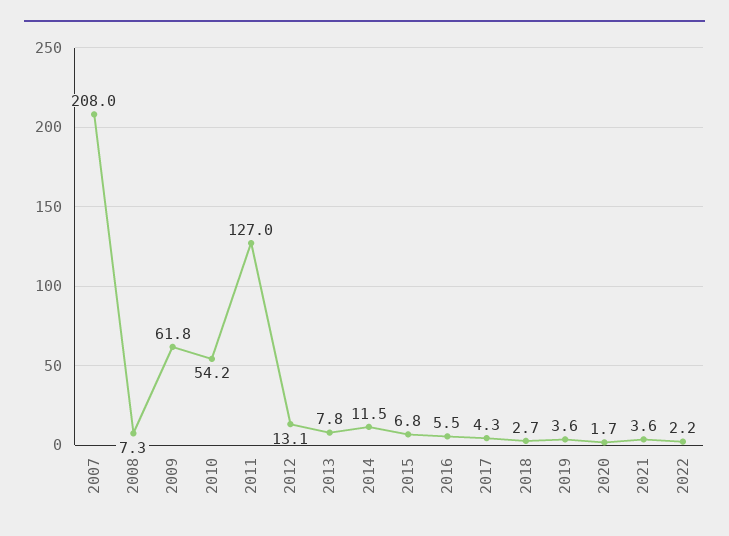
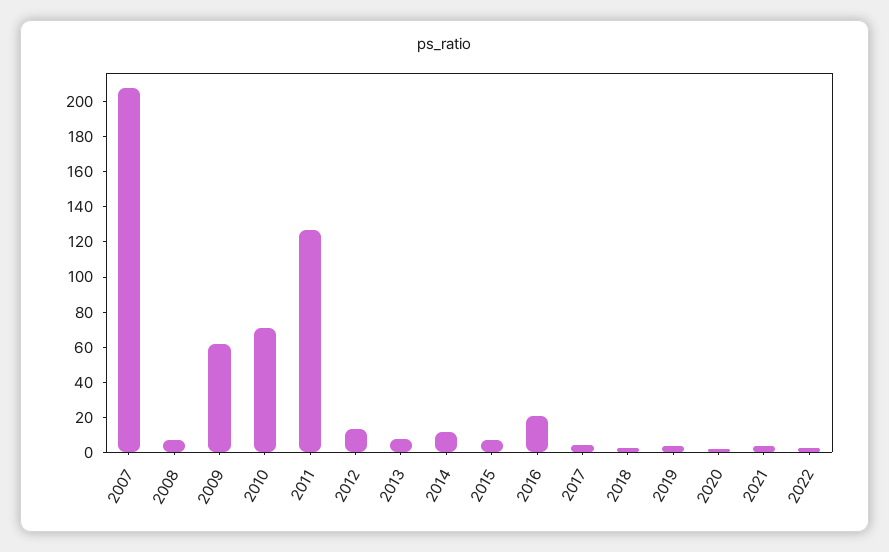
  {
    "2007": 208,
    "2008": 7.3,
    "2009": 61.8,
-   "2010": 54.2,
+   "2010": 70,
    "2011": 127,
    "2012": 13.1,
    "2013": 7.8,
    "2014": 11.5,
    "2015": 6.8,
-   "2016": 5.5,
+   "2016": 20,
    "2017": 4.3,
    "2018": 2.7,
    "2019": 3.6,
    "2020": 1.7,
    "2021": 3.6,
    "2022": 2.2
  }

